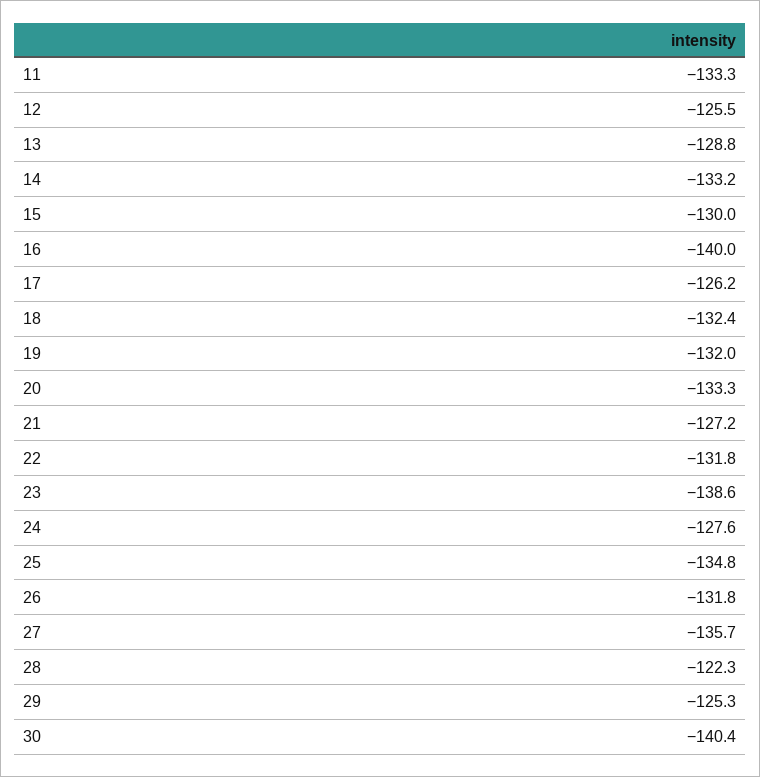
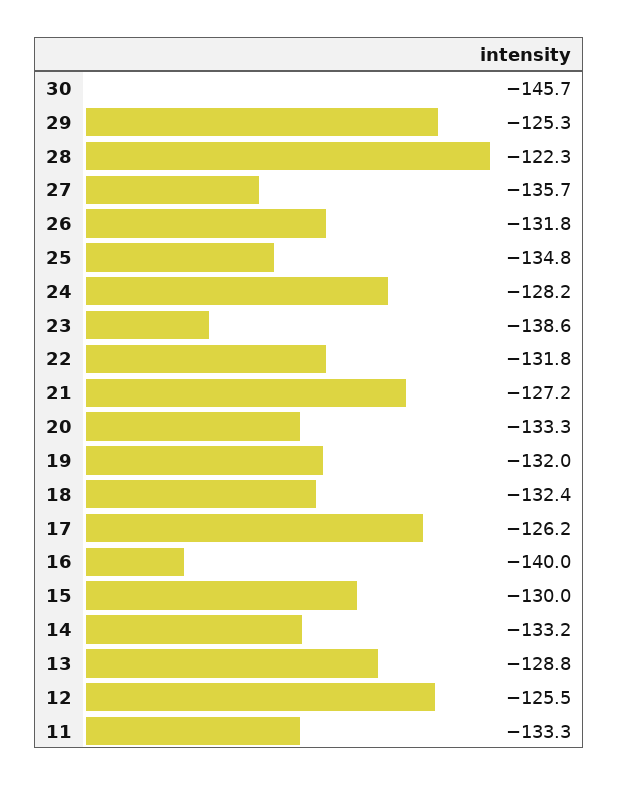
  {
    "11": -133.3,
    "12": -125.5,
    "13": -128.8,
    "14": -133.2,
    "15": -130,
    "16": -140,
    "17": -126.2,
    "18": -132.4,
    "19": -132,
    "20": -133.3,
    "21": -127.2,
    "22": -131.8,
    "23": -138.6,
-   "24": -127.6,
+   "24": -128.2,
    "25": -134.8,
    "26": -131.8,
    "27": -135.7,
    "28": -122.3,
    "29": -125.3,
-   "30": -140.4
+   "30": -145.7
  }

